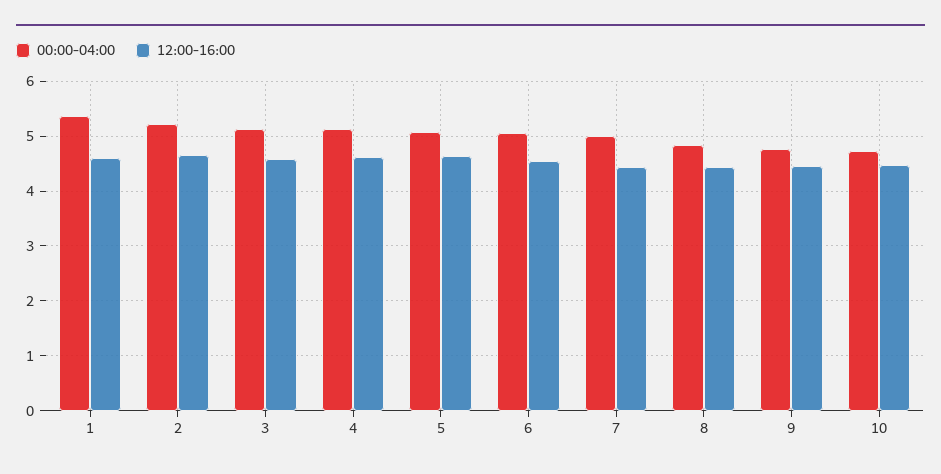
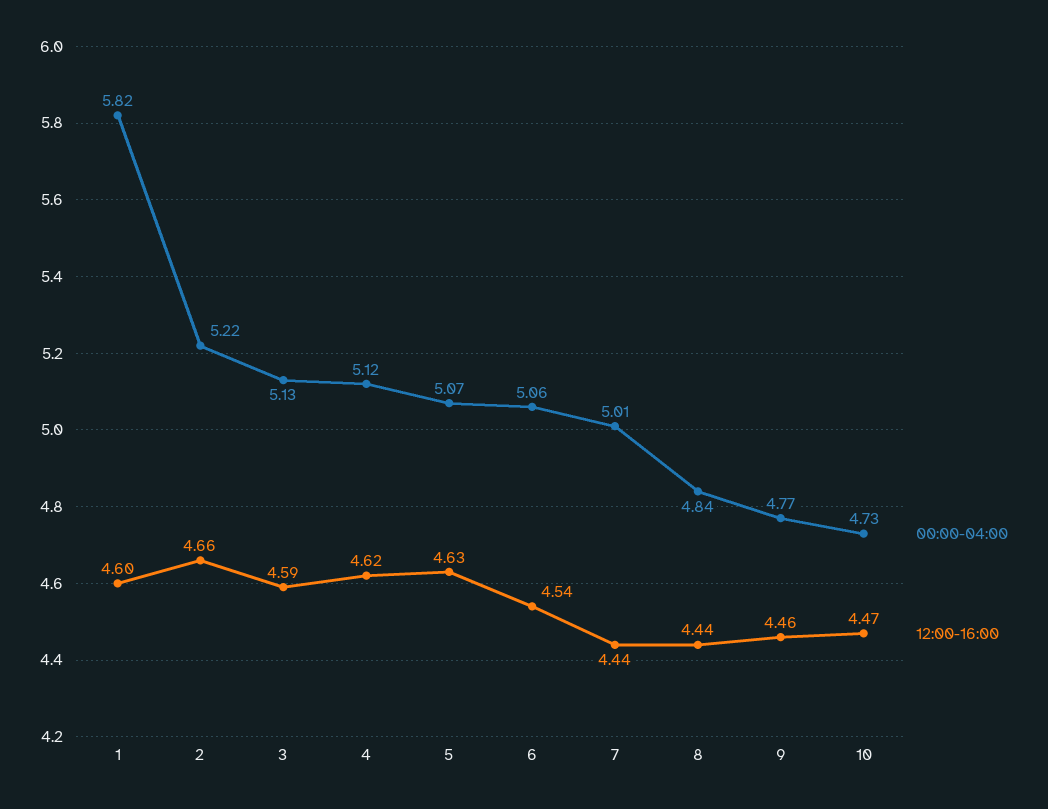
  {
    "00:00-04:00": {
-     "1": 5.4,
+     "1": 5.82,
      "2": 5.22,
      "3": 5.13,
      "4": 5.12,
      "5": 5.07,
      "6": 5.06,
      "7": 5.01,
      "8": 4.84,
      "9": 4.77,
      "10": 4.73
    },
    "12:00-16:00": {
      "1": 4.6,
      "2": 4.66,
      "3": 4.59,
      "4": 4.62,
      "5": 4.63,
      "6": 4.54,
      "7": 4.44,
      "8": 4.44,
      "9": 4.46,
      "10": 4.47
    }
  }

